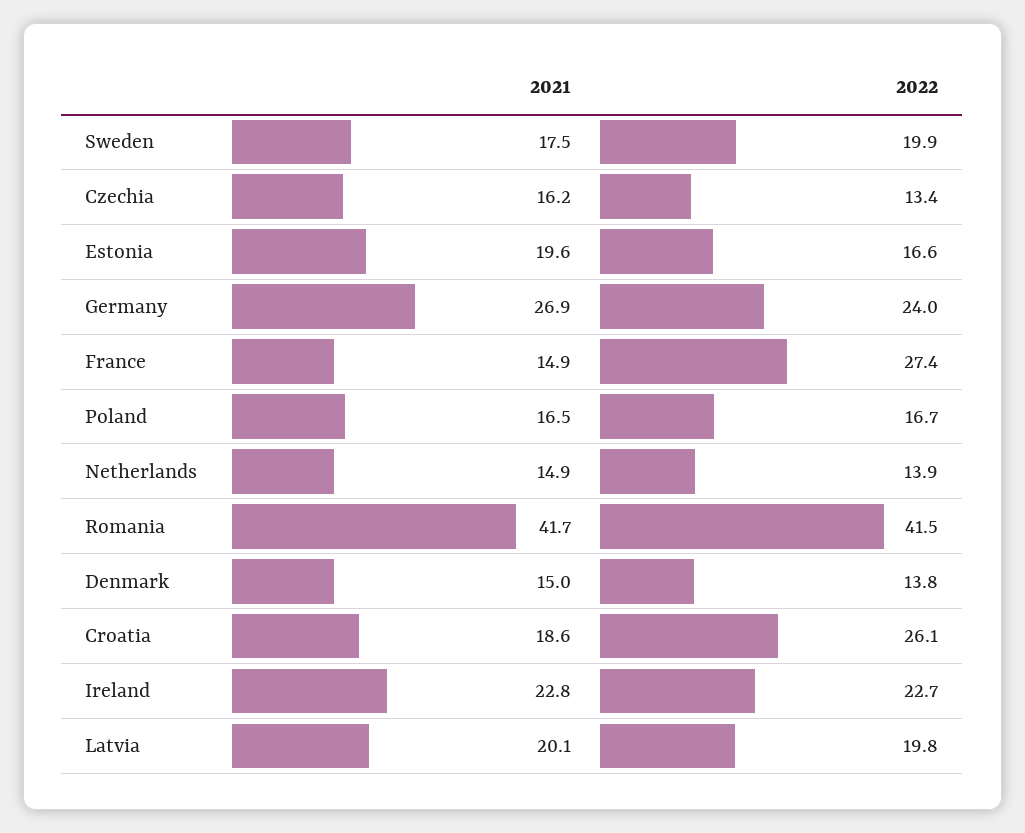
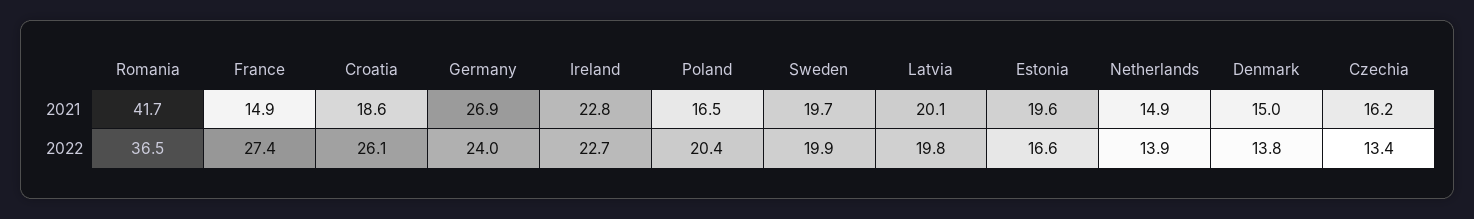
  {
    "2021": {
-     "Sweden": 17.5,
+     "Sweden": 19.7,
      "Czechia": 16.2,
      "Estonia": 19.6,
      "Germany": 26.9,
      "France": 14.9,
      "Poland": 16.5,
      "Netherlands": 14.9,
      "Romania": 41.7,
      "Denmark": 15,
      "Croatia": 18.6,
      "Ireland": 22.8,
      "Latvia": 20.1
    },
    "2022": {
      "Sweden": 19.9,
      "Czechia": 13.4,
      "Estonia": 16.6,
      "Germany": 24,
      "France": 27.4,
-     "Poland": 16.7,
+     "Poland": 20.4,
      "Netherlands": 13.9,
-     "Romania": 41.5,
+     "Romania": 36.5,
      "Denmark": 13.8,
      "Croatia": 26.1,
      "Ireland": 22.7,
      "Latvia": 19.8
    }
  }

